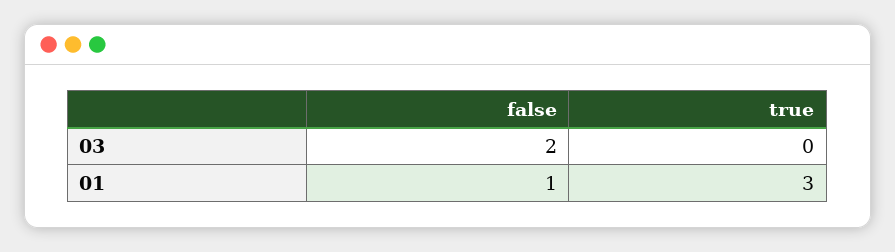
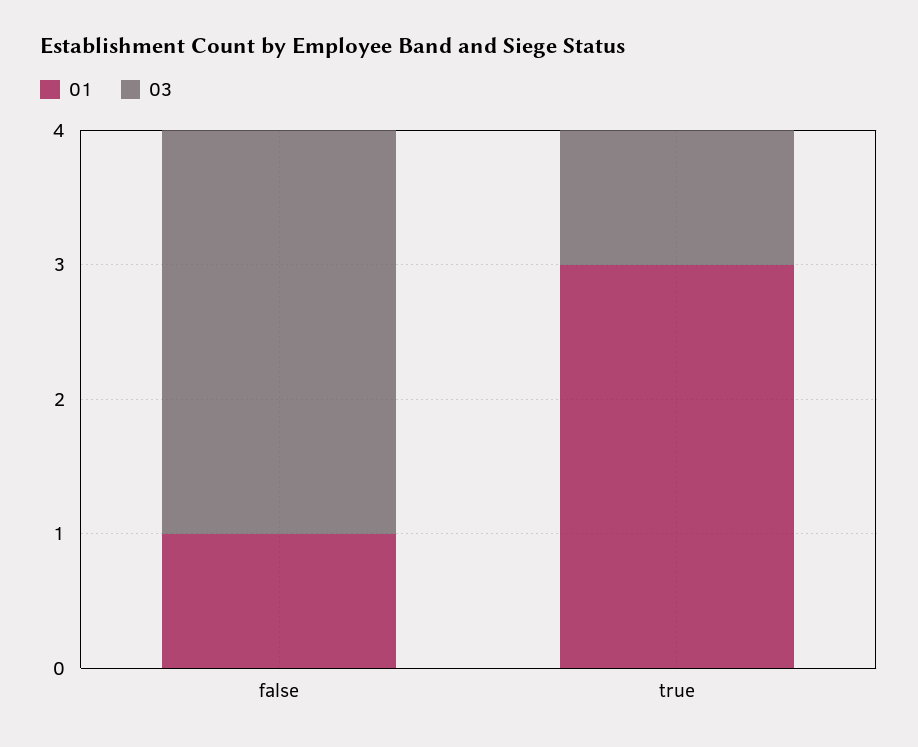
  {
    "03": {
-     "false": 2,
+     "false": 3,
-     "true": 0
+     "true": 1
    },
    "01": {
      "false": 1,
      "true": 3
    }
  }

